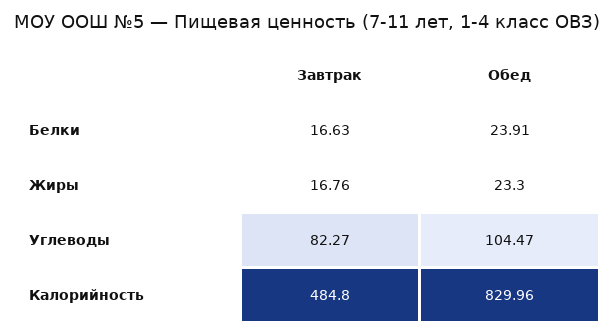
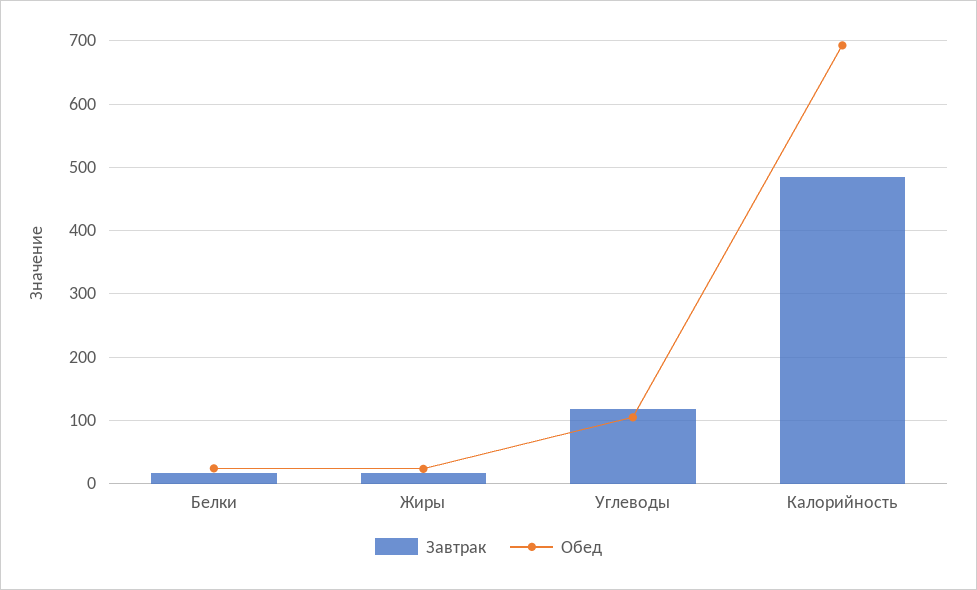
  {
    "Завтрак": {
      "Белки": 16.63,
      "Жиры": 16.76,
-     "Углеводы": 82.27,
+     "Углеводы": 120,
      "Калорийность": 484.8
    },
    "Обед": {
      "Белки": 23.91,
      "Жиры": 23.3,
      "Углеводы": 104.47,
-     "Калорийность": 829.96
+     "Калорийность": 690
    }
  }

